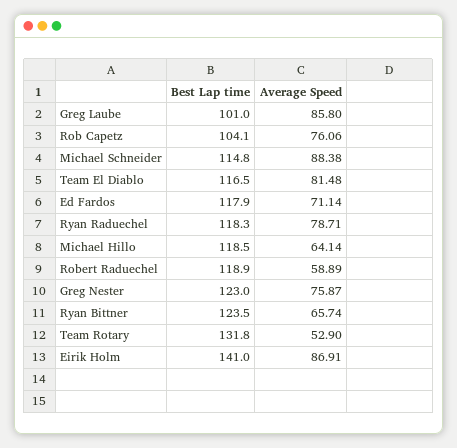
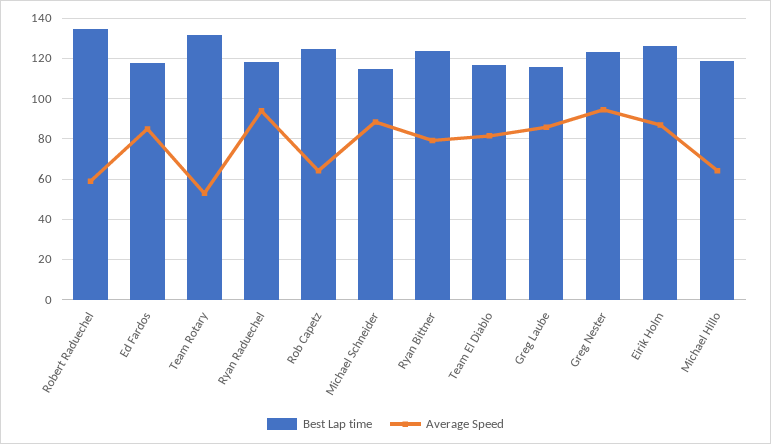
  {
    "Best Lap time": {
-     "Greg Laube": 101,
+     "Greg Laube": 115,
-     "Rob Capetz": 104.1,
+     "Rob Capetz": 125,
      "Michael Schneider": 114.8,
      "Team El Diablo": 116.5,
      "Ed Fardos": 117.9,
      "Ryan Raduechel": 118.3,
      "Michael Hillo": 118.5,
-     "Robert Raduechel": 118.9,
+     "Robert Raduechel": 135,
      "Greg Nester": 123,
      "Ryan Bittner": 123.5,
      "Team Rotary": 131.8,
-     "Eirik Holm": 141
+     "Eirik Holm": 125
    },
    "Average Speed": {
      "Greg Laube": 85.8,
-     "Rob Capetz": 76.06,
+     "Rob Capetz": 65,
      "Michael Schneider": 88.38,
      "Team El Diablo": 81.48,
-     "Ed Fardos": 71.14,
+     "Ed Fardos": 85,
-     "Ryan Raduechel": 78.71,
+     "Ryan Raduechel": 95,
      "Michael Hillo": 64.14,
      "Robert Raduechel": 58.89,
-     "Greg Nester": 75.87,
+     "Greg Nester": 95,
-     "Ryan Bittner": 65.74,
+     "Ryan Bittner": 80,
      "Team Rotary": 52.9,
      "Eirik Holm": 86.91
    }
  }

